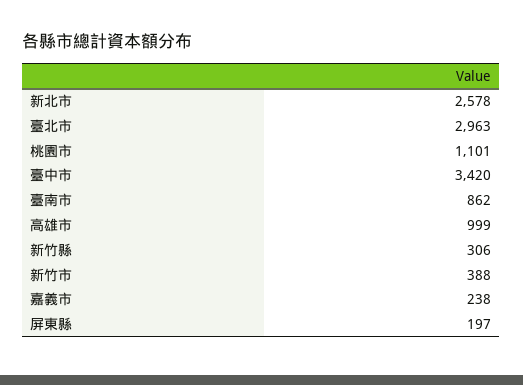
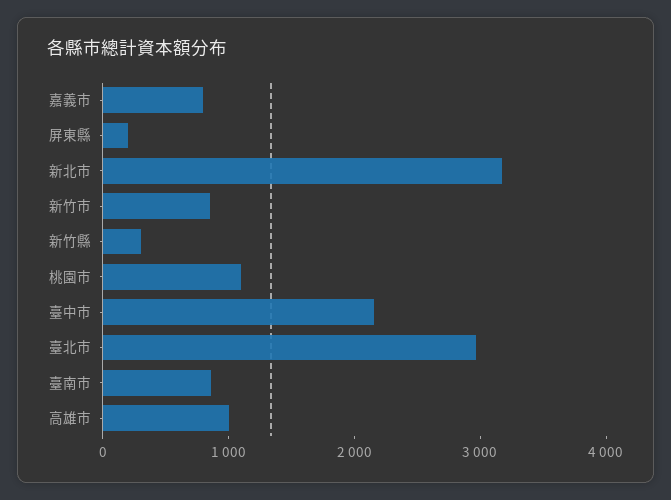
  {
-   "新北市": 2578,
+   "新北市": 3200,
    "臺北市": 2963,
    "桃園市": 1101,
-   "臺中市": 3420,
+   "臺中市": 2200,
    "臺南市": 862,
    "高雄市": 999,
    "新竹縣": 306,
-   "新竹市": 388,
+   "新竹市": 800,
-   "嘉義市": 238,
+   "嘉義市": 800,
    "屏東縣": 197
  }

